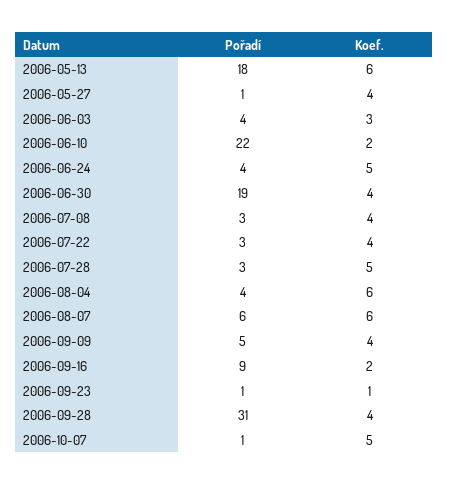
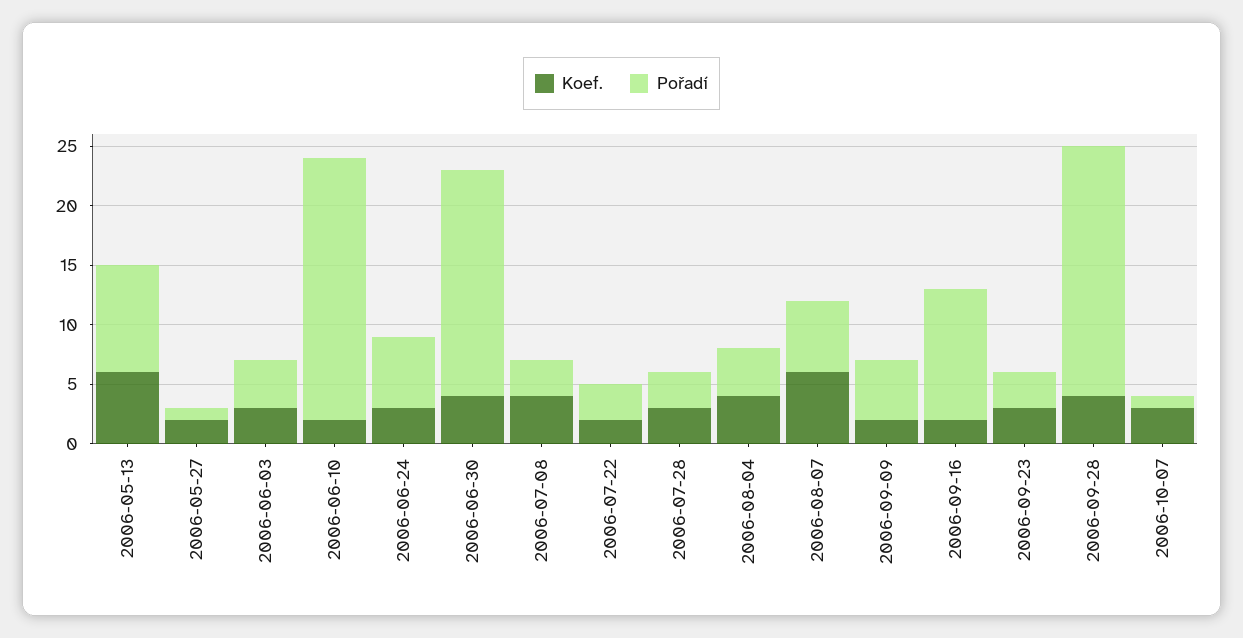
  {
    "Pořadí": {
-     "2006-05-13": 18,
+     "2006-05-13": 9,
      "2006-05-27": 1,
      "2006-06-03": 4,
      "2006-06-10": 22,
-     "2006-06-24": 4,
+     "2006-06-24": 6,
      "2006-06-30": 19,
      "2006-07-08": 3,
      "2006-07-22": 3,
      "2006-07-28": 3,
      "2006-08-04": 4,
      "2006-08-07": 6,
      "2006-09-09": 5,
-     "2006-09-16": 9,
+     "2006-09-16": 11,
-     "2006-09-23": 1,
+     "2006-09-23": 3,
-     "2006-09-28": 31,
+     "2006-09-28": 21,
      "2006-10-07": 1
    },
    "Koef.": {
      "2006-05-13": 6,
-     "2006-05-27": 4,
+     "2006-05-27": 2,
      "2006-06-03": 3,
      "2006-06-10": 2,
-     "2006-06-24": 5,
+     "2006-06-24": 3,
      "2006-06-30": 4,
      "2006-07-08": 4,
-     "2006-07-22": 4,
+     "2006-07-22": 2,
-     "2006-07-28": 5,
+     "2006-07-28": 3,
-     "2006-08-04": 6,
+     "2006-08-04": 4,
      "2006-08-07": 6,
-     "2006-09-09": 4,
+     "2006-09-09": 2,
      "2006-09-16": 2,
-     "2006-09-23": 1,
+     "2006-09-23": 3,
      "2006-09-28": 4,
-     "2006-10-07": 5
+     "2006-10-07": 3
    }
  }

